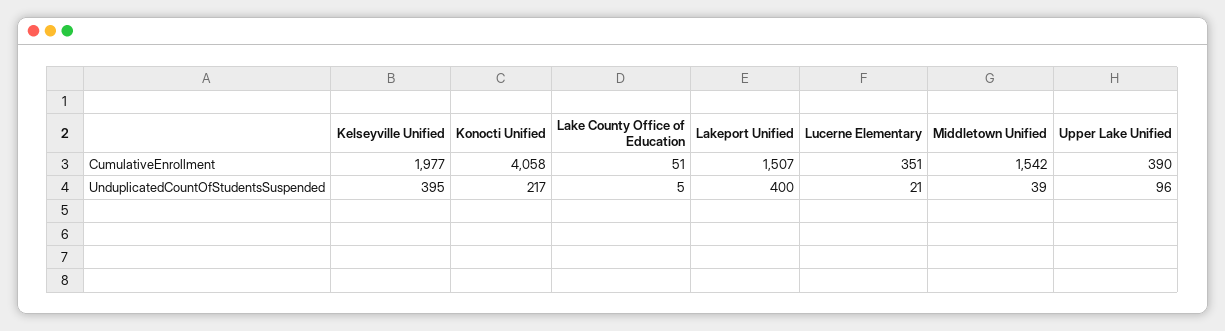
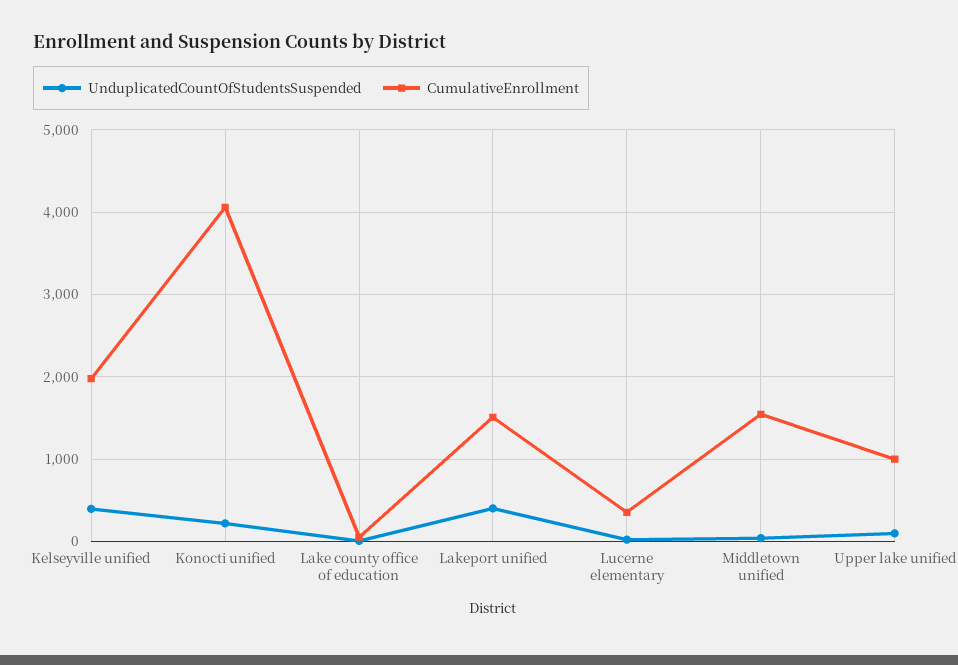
  {
    "CumulativeEnrollment": {
      "Kelseyville Unified": 1977,
      "Konocti Unified": 4058,
      "Lake County Office of Education": 51,
      "Lakeport Unified": 1507,
      "Lucerne Elementary": 351,
      "Middletown Unified": 1542,
-     "Upper Lake Unified": 390
+     "Upper Lake Unified": 1000
    },
    "UnduplicatedCountOfStudentsSuspended": {
      "Kelseyville Unified": 395,
      "Konocti Unified": 217,
      "Lake County Office of Education": 5,
      "Lakeport Unified": 400,
      "Lucerne Elementary": 21,
      "Middletown Unified": 39,
      "Upper Lake Unified": 96
    }
  }

